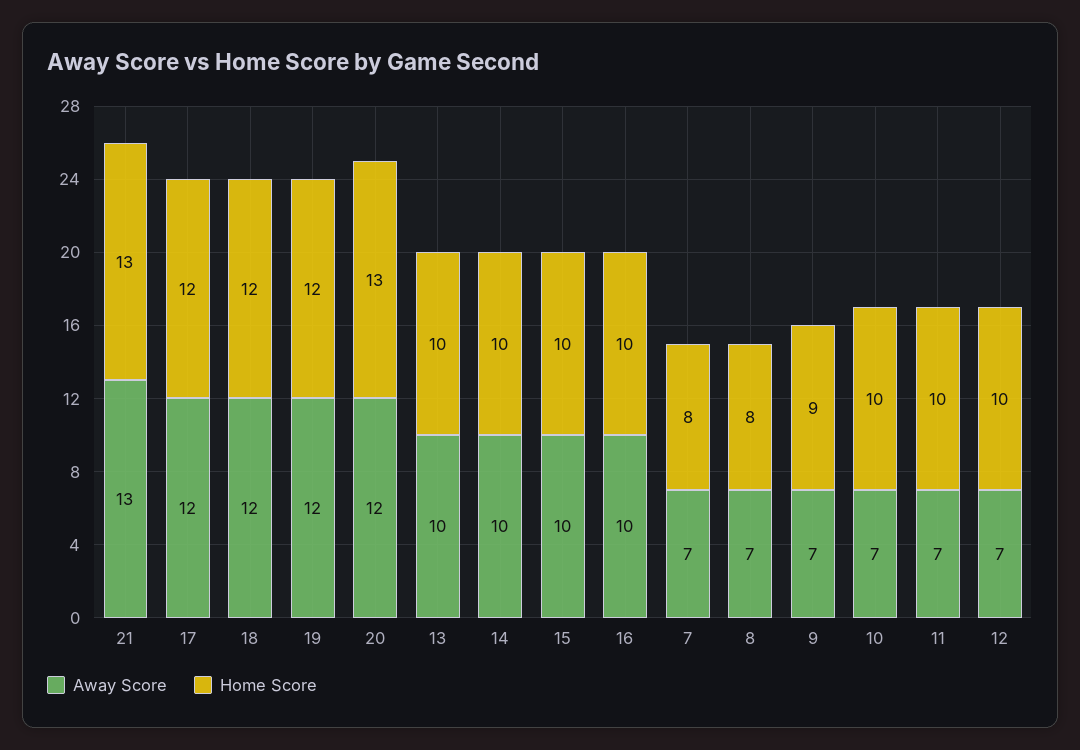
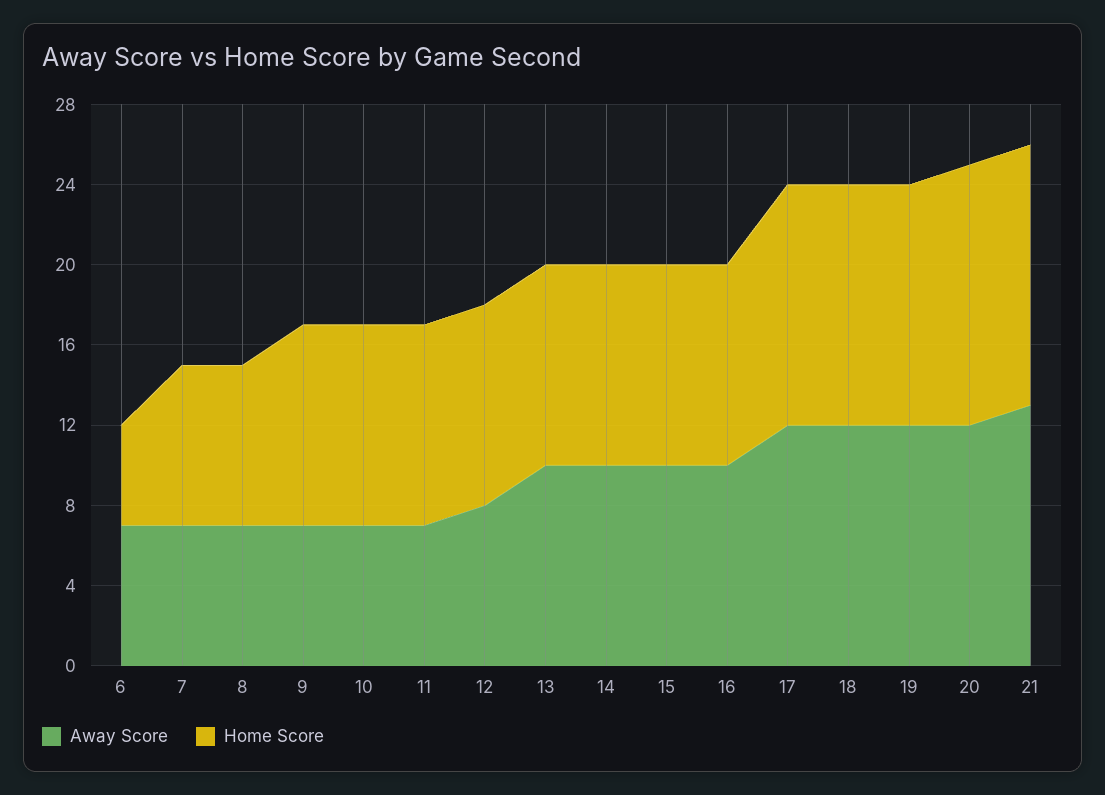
  {
    "Away Score": {
      "21": 13,
      "17": 12,
      "18": 12,
      "19": 12,
      "20": 12,
      "13": 10,
      "14": 10,
      "15": 10,
      "16": 10,
      "7": 7,
      "8": 7,
      "9": 7,
      "10": 7,
      "11": 7,
-     "12": 7
+     "12": 8,
+     "6": 7
    },
    "Home Score": {
      "21": 13,
      "17": 12,
      "18": 12,
      "19": 12,
      "20": 13,
      "13": 10,
      "14": 10,
      "15": 10,
      "16": 10,
      "7": 8,
      "8": 8,
-     "9": 9,
+     "9": 10,
      "10": 10,
      "11": 10,
-     "12": 10
+     "12": 10,
+     "6": 5
    }
  }

